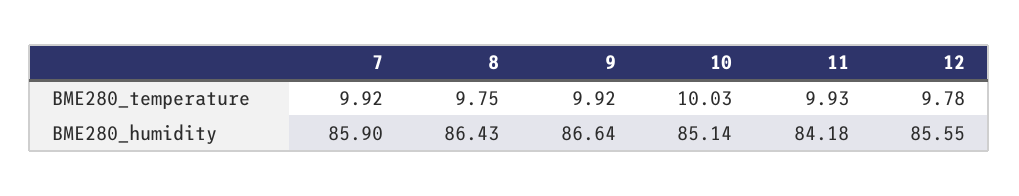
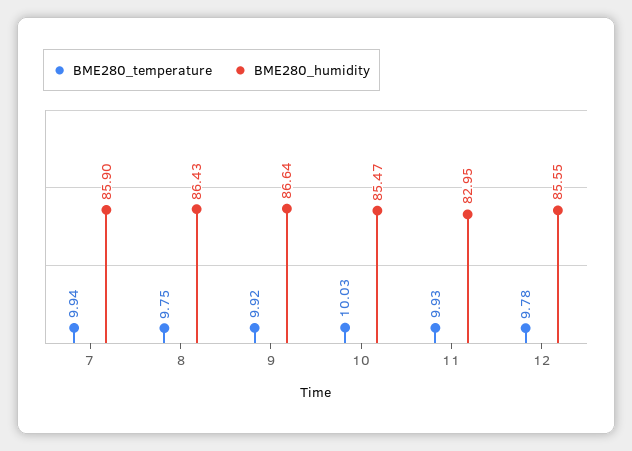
  {
    "BME280_temperature": {
-     "7": 9.92,
+     "7": 9.94,
      "8": 9.75,
      "9": 9.92,
      "10": 10.03,
      "11": 9.93,
      "12": 9.78
    },
    "BME280_humidity": {
      "7": 85.9,
      "8": 86.43,
      "9": 86.64,
-     "10": 85.14,
+     "10": 85.47,
-     "11": 84.18,
+     "11": 82.95,
      "12": 85.55
    }
  }

